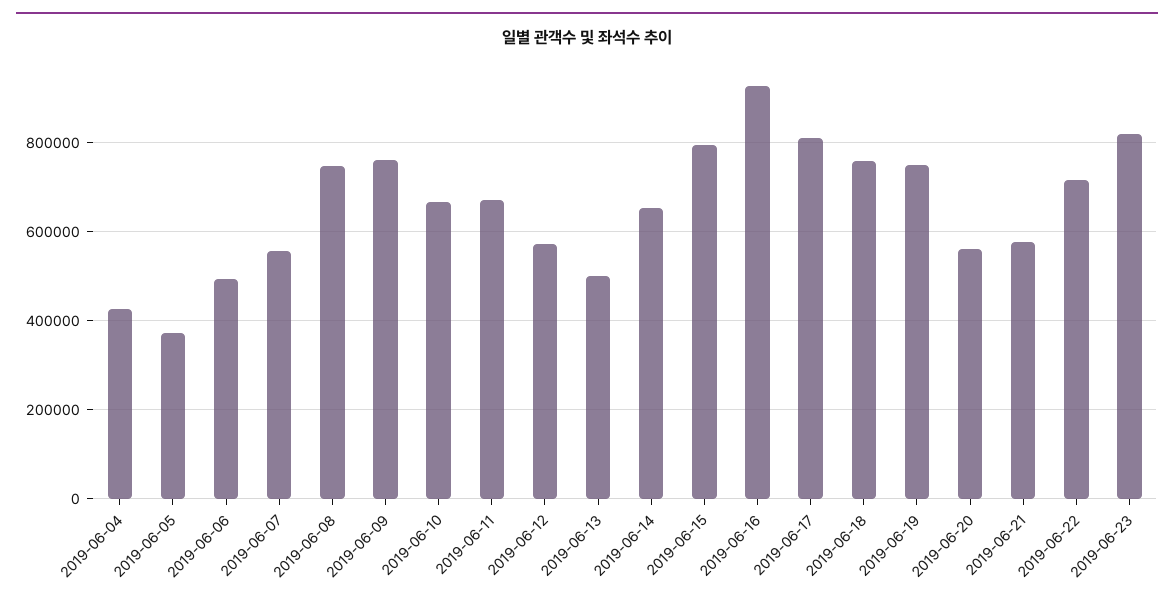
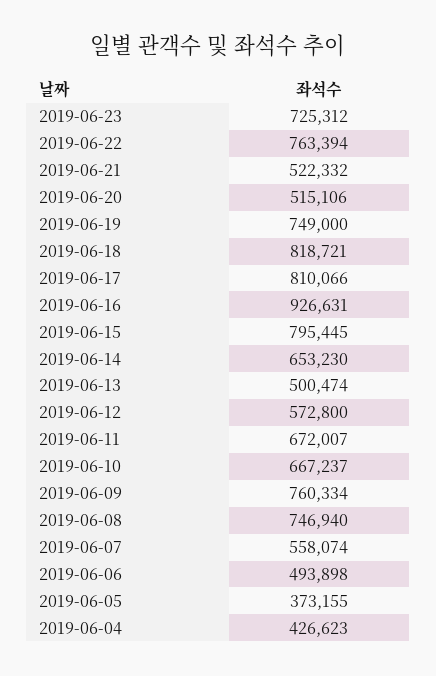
  {
    "2019-06-04": 426623,
    "2019-06-05": 373155,
    "2019-06-06": 493898,
    "2019-06-07": 558074,
    "2019-06-08": 746940,
    "2019-06-09": 760334,
    "2019-06-10": 667237,
    "2019-06-11": 672007,
    "2019-06-12": 572800,
    "2019-06-13": 500474,
    "2019-06-14": 653230,
    "2019-06-15": 795445,
    "2019-06-16": 926631,
    "2019-06-17": 810066,
-   "2019-06-18": 760000,
+   "2019-06-18": 818721,
    "2019-06-19": 749000,
-   "2019-06-20": 560000,
+   "2019-06-20": 515106,
-   "2019-06-21": 580000,
+   "2019-06-21": 522332,
-   "2019-06-22": 720000,
+   "2019-06-22": 763394,
-   "2019-06-23": 820000
+   "2019-06-23": 725312
  }

